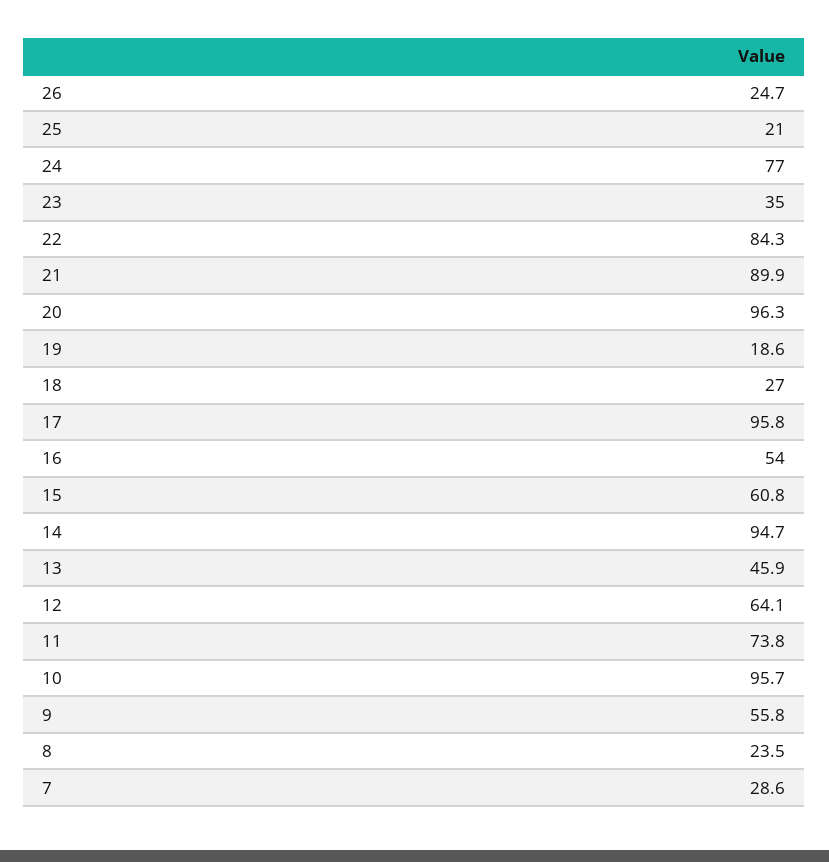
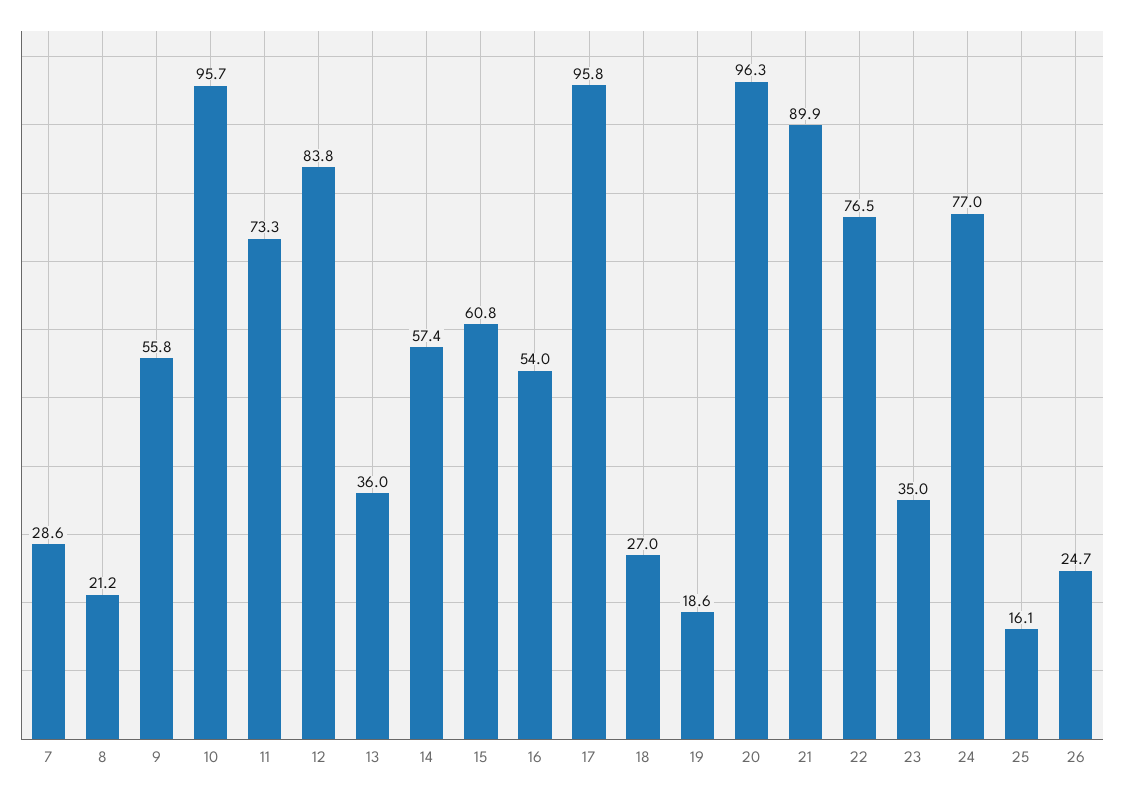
  {
    "26": 24.7,
-   "25": 21,
+   "25": 16.1,
    "24": 77,
    "23": 35,
-   "22": 84.3,
+   "22": 76.5,
    "21": 89.9,
    "20": 96.3,
    "19": 18.6,
    "18": 27,
    "17": 95.8,
    "16": 54,
    "15": 60.8,
-   "14": 94.7,
+   "14": 57.4,
-   "13": 45.9,
+   "13": 36,
-   "12": 64.1,
+   "12": 83.8,
-   "11": 73.8,
+   "11": 73.3,
    "10": 95.7,
    "9": 55.8,
-   "8": 23.5,
+   "8": 21.2,
    "7": 28.6
  }

